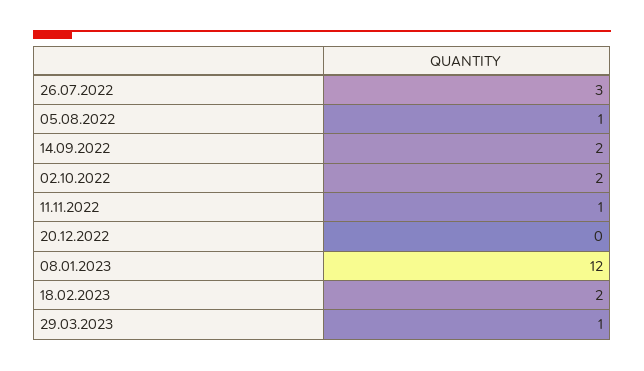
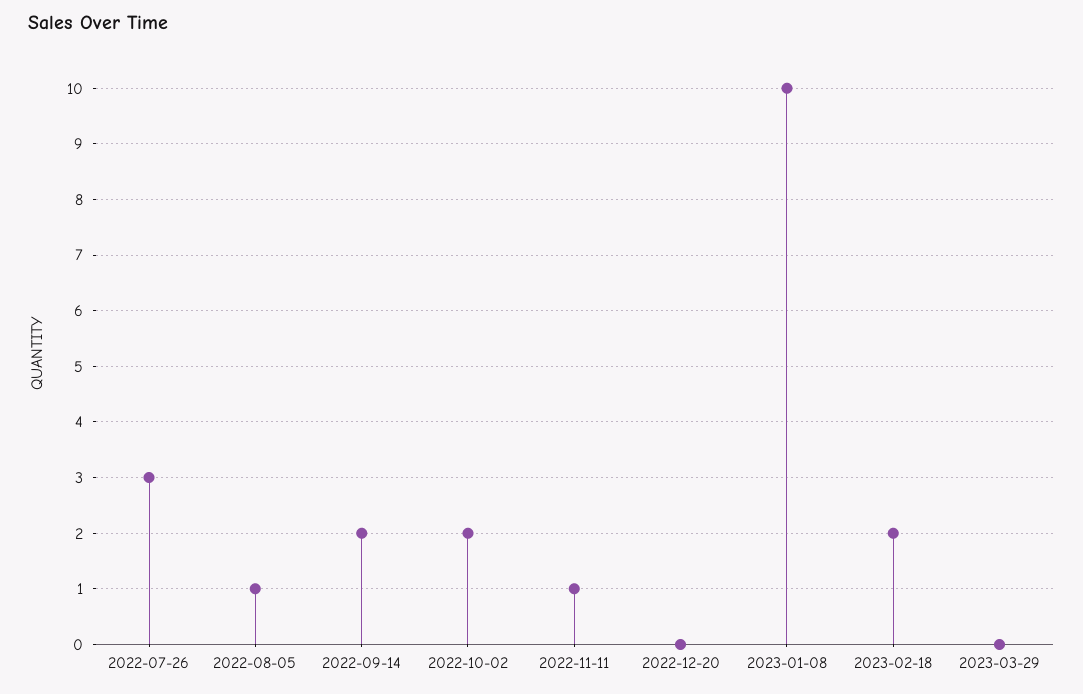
  {
    "26.07.2022": 3,
    "05.08.2022": 1,
    "14.09.2022": 2,
    "02.10.2022": 2,
    "11.11.2022": 1,
    "20.12.2022": 0,
-   "08.01.2023": 12,
+   "08.01.2023": 10,
    "18.02.2023": 2,
-   "29.03.2023": 1
+   "29.03.2023": 0
  }

